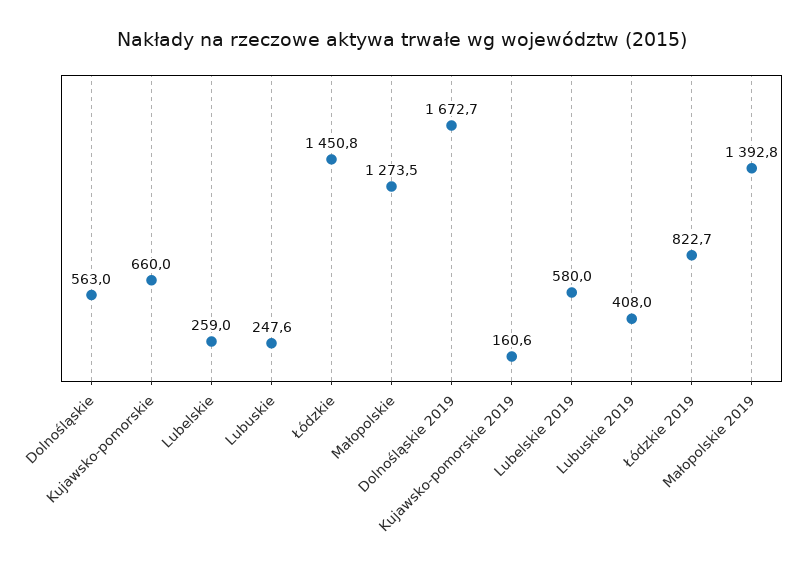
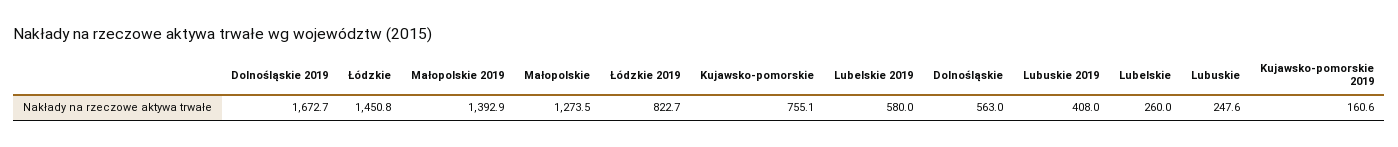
  {
    "Dolnośląskie": 563,
-   "Kujawsko-pomorskie": 660,
+   "Kujawsko-pomorskie": 755.1,
-   "Lubelskie": 259,
+   "Lubelskie": 260,
    "Lubuskie": 247.6,
    "Łódzkie": 1450.8,
    "Małopolskie": 1273.5,
    "Dolnośląskie 2019": 1672.7,
    "Kujawsko-pomorskie 2019": 160.6,
    "Lubelskie 2019": 580,
    "Lubuskie 2019": 408,
    "Łódzkie 2019": 822.7,
-   "Małopolskie 2019": 1392.8
+   "Małopolskie 2019": 1392.9
  }

